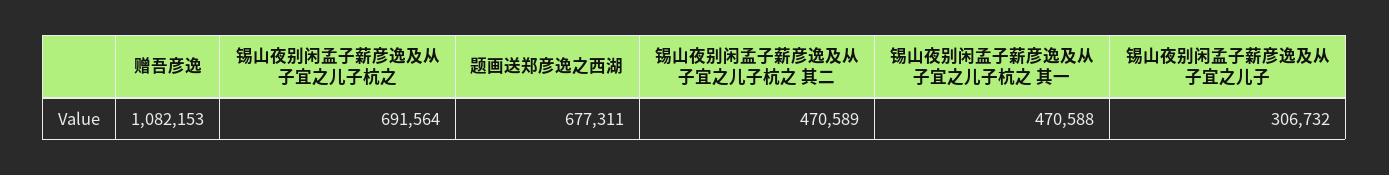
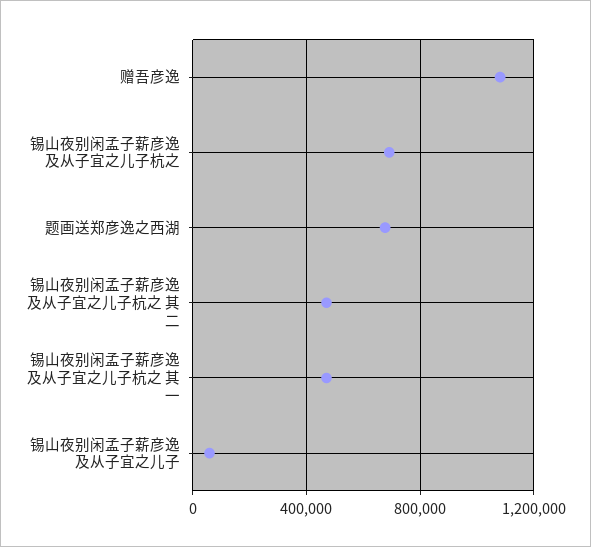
  {
    "赠吾彦逸": 1082153,
    "锡山夜别闲孟子薪彦逸及从子宜之儿子杭之": 691564,
    "题画送郑彦逸之西湖": 677311,
    "锡山夜别闲孟子薪彦逸及从子宜之儿子杭之 其二": 470589,
    "锡山夜别闲孟子薪彦逸及从子宜之儿子杭之 其一": 470588,
-   "锡山夜别闲孟子薪彦逸及从子宜之儿子": 306732
+   "锡山夜别闲孟子薪彦逸及从子宜之儿子": 50000
  }

